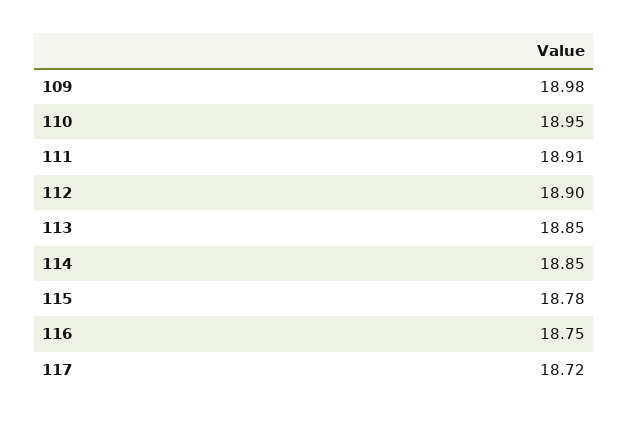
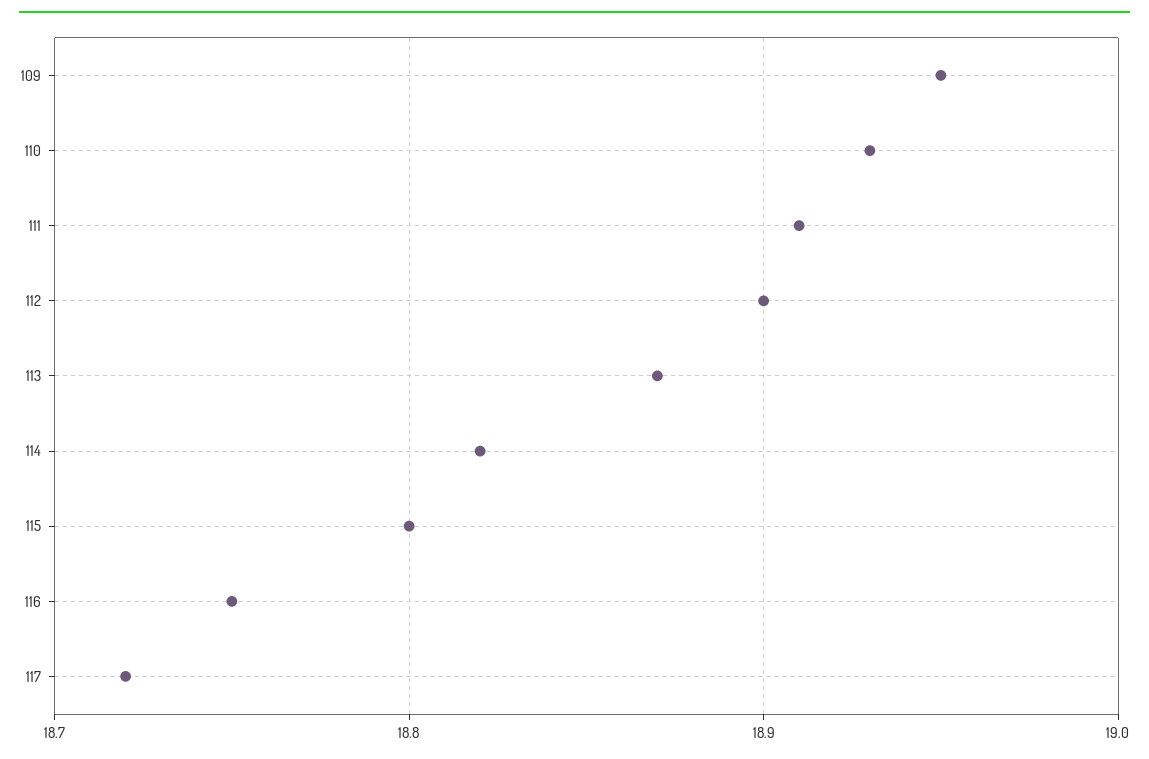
  {
-   "109": 18.98,
+   "109": 18.95,
-   "110": 18.95,
+   "110": 18.93,
    "111": 18.91,
    "112": 18.9,
-   "113": 18.85,
+   "113": 18.87,
-   "114": 18.85,
+   "114": 18.82,
-   "115": 18.78,
+   "115": 18.8,
    "116": 18.75,
    "117": 18.72
  }

